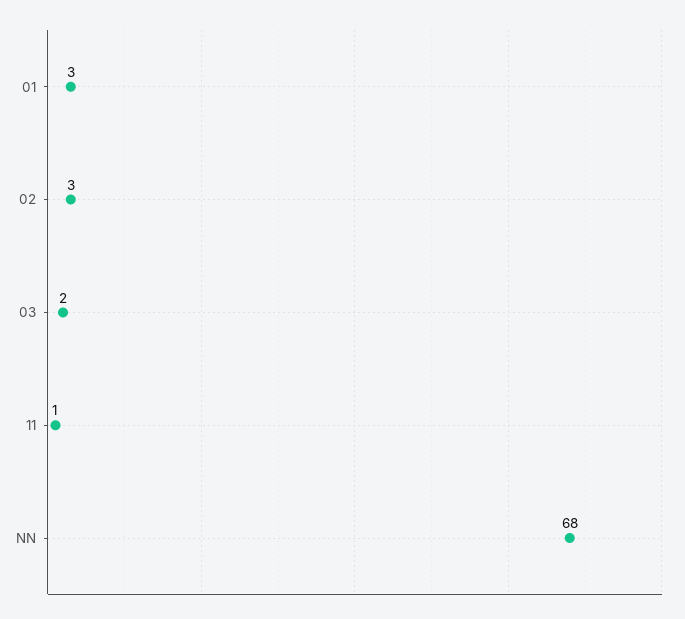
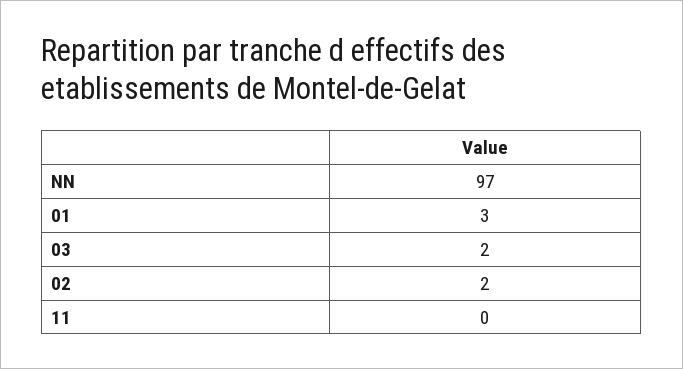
  {
    "01": 3,
-   "02": 3,
+   "02": 2,
    "03": 2,
-   "11": 1,
+   "11": 0,
-   "NN": 68
+   "NN": 97
  }

